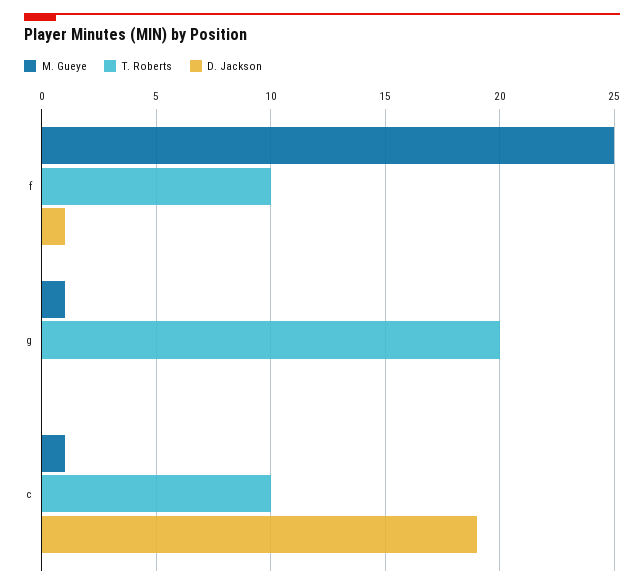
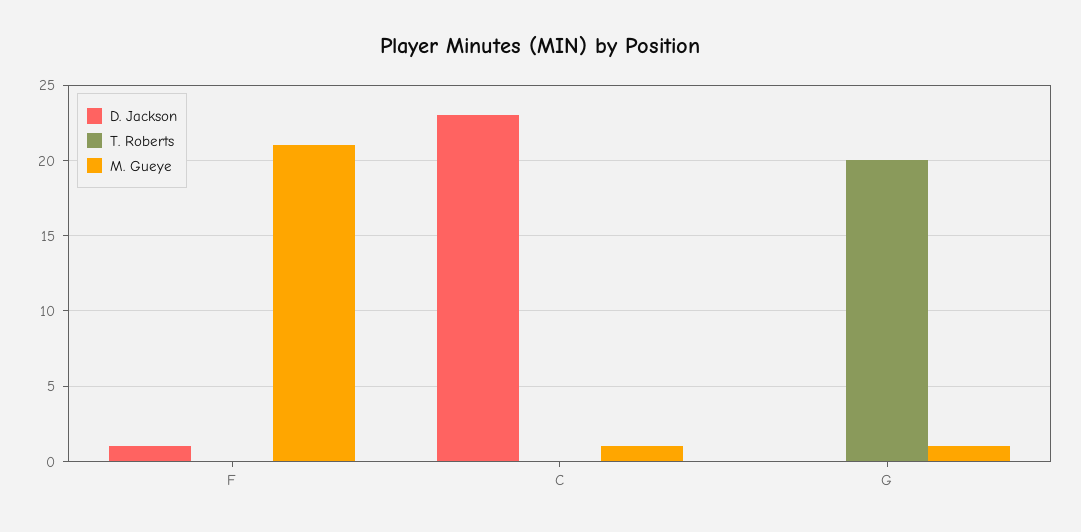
  {
    "M. Gueye": {
-     "f": 25,
+     "f": 21,
      "g": 1,
      "c": 1
    },
    "T. Roberts": {
-     "f": 10,
+     "f": 0,
      "g": 20,
-     "c": 10
+     "c": 0
    },
    "D. Jackson": {
      "f": 1,
      "g": 0,
-     "c": 19
+     "c": 23
    }
  }

